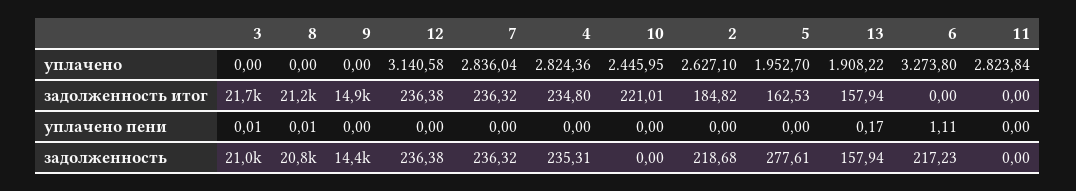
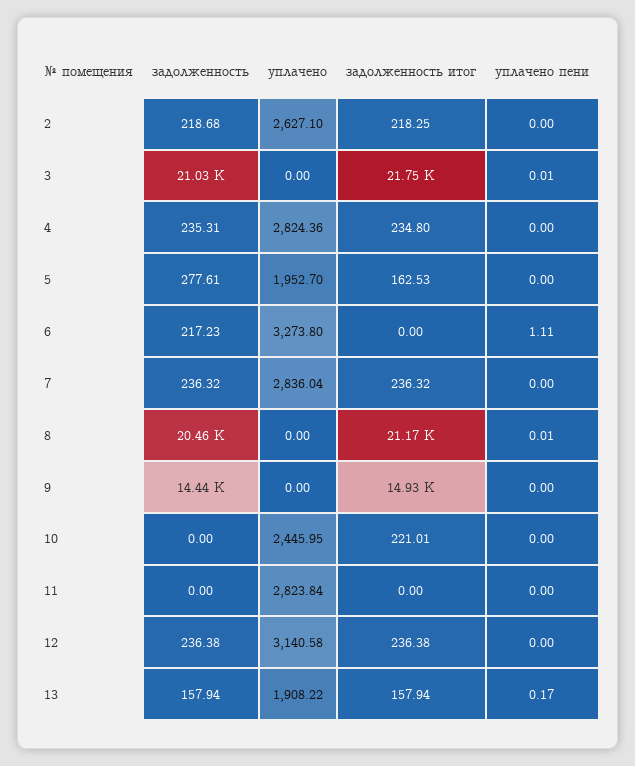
  {
    "3": {
      "уплачено": 0,
      "задолженность итог": 21750,
      "уплачено пени": 0.01,
      "задолженность": 21030
    },
    "8": {
      "уплачено": 0,
      "задолженность итог": 21170,
      "уплачено пени": 0.01,
-     "задолженность": 20800
+     "задолженность": 20460
    },
    "9": {
      "уплачено": 0,
      "задолженность итог": 14930,
      "уплачено пени": 0,
      "задолженность": 14440
    },
    "12": {
      "уплачено": 3140.58,
      "задолженность итог": 236.38,
      "уплачено пени": 0,
      "задолженность": 236.38
    },
    "7": {
      "уплачено": 2836.04,
      "задолженность итог": 236.32,
      "уплачено пени": 0,
      "задолженность": 236.32
    },
    "4": {
      "уплачено": 2824.36,
      "задолженность итог": 234.8,
      "уплачено пени": 0,
      "задолженность": 235.31
    },
    "10": {
      "уплачено": 2445.95,
      "задолженность итог": 221.01,
      "уплачено пени": 0,
      "задолженность": 0
    },
    "2": {
      "уплачено": 2627.1,
-     "задолженность итог": 184.82,
+     "задолженность итог": 218.25,
      "уплачено пени": 0,
      "задолженность": 218.68
    },
    "5": {
      "уплачено": 1952.7,
      "задолженность итог": 162.53,
      "уплачено пени": 0,
      "задолженность": 277.61
    },
    "13": {
      "уплачено": 1908.22,
      "задолженность итог": 157.94,
      "уплачено пени": 0.17,
      "задолженность": 157.94
    },
    "6": {
      "уплачено": 3273.8,
      "задолженность итог": 0,
      "уплачено пени": 1.11,
      "задолженность": 217.23
    },
    "11": {
      "уплачено": 2823.84,
      "задолженность итог": 0,
      "уплачено пени": 0,
      "задолженность": 0
    }
  }

